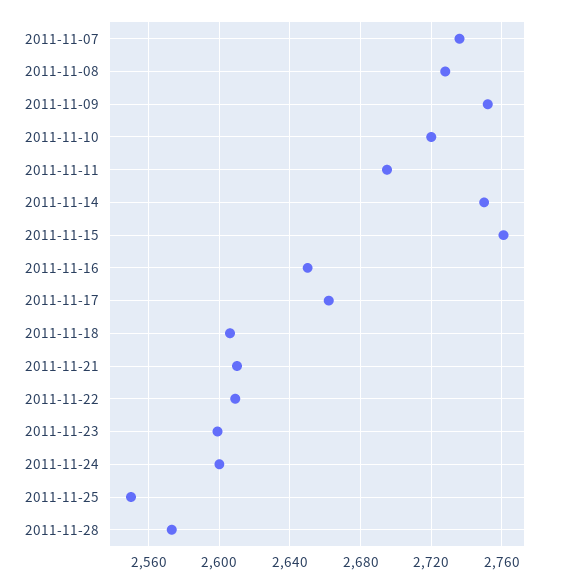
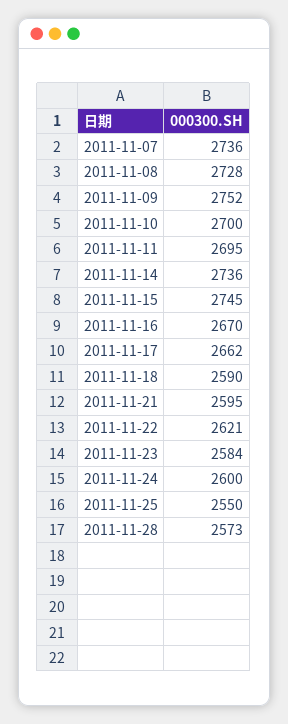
  {
    "2011-11-07": 2736,
    "2011-11-08": 2728,
    "2011-11-09": 2752,
-   "2011-11-10": 2720,
+   "2011-11-10": 2700,
    "2011-11-11": 2695,
-   "2011-11-14": 2750,
+   "2011-11-14": 2736,
-   "2011-11-15": 2760,
+   "2011-11-15": 2745,
-   "2011-11-16": 2650,
+   "2011-11-16": 2670,
    "2011-11-17": 2662,
-   "2011-11-18": 2605,
+   "2011-11-18": 2590,
-   "2011-11-21": 2610,
+   "2011-11-21": 2595,
-   "2011-11-22": 2610,
+   "2011-11-22": 2621,
-   "2011-11-23": 2600,
+   "2011-11-23": 2584,
    "2011-11-24": 2600,
    "2011-11-25": 2550,
    "2011-11-28": 2573
  }

